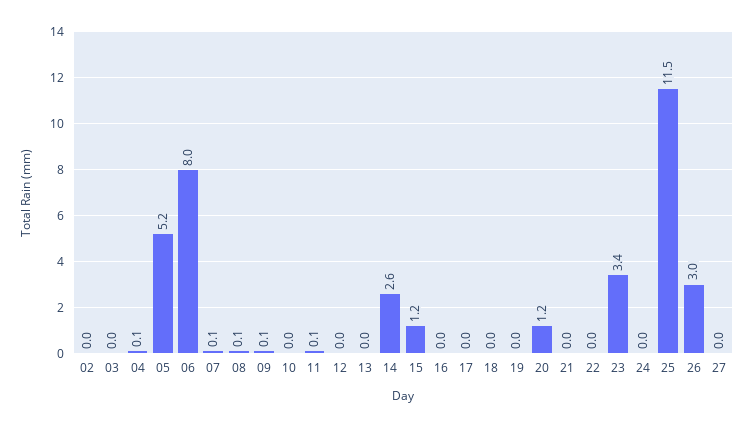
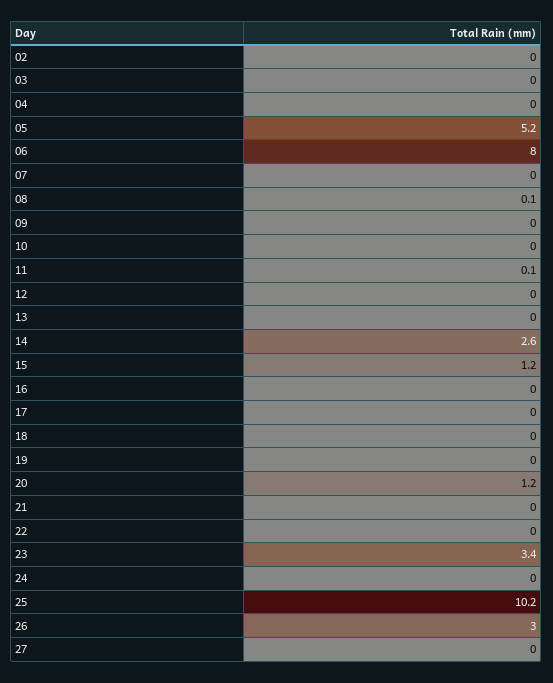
  {
    "02": 0,
    "03": 0,
-   "04": 0.1,
+   "04": 0,
    "05": 5.2,
    "06": 8,
-   "07": 0.1,
+   "07": 0,
    "08": 0.1,
-   "09": 0.1,
+   "09": 0,
    "10": 0,
    "11": 0.1,
    "12": 0,
    "13": 0,
    "14": 2.6,
    "15": 1.2,
    "16": 0,
    "17": 0,
    "18": 0,
    "19": 0,
    "20": 1.2,
    "21": 0,
    "22": 0,
    "23": 3.4,
    "24": 0,
-   "25": 11.5,
+   "25": 10.2,
    "26": 3,
    "27": 0
  }

